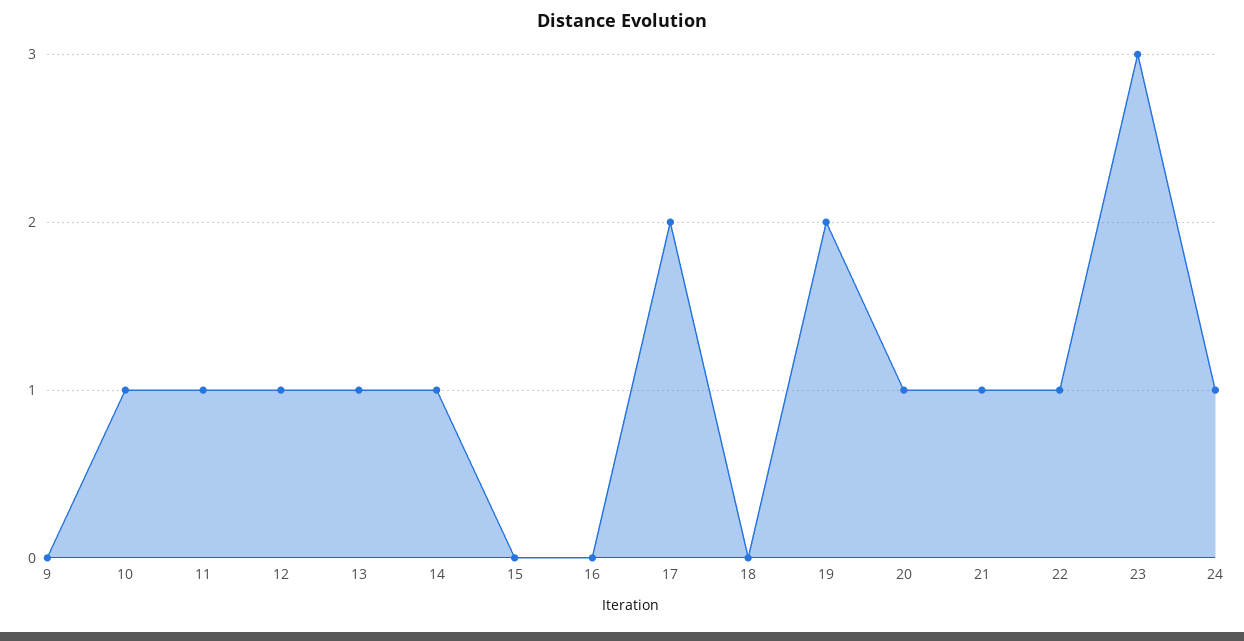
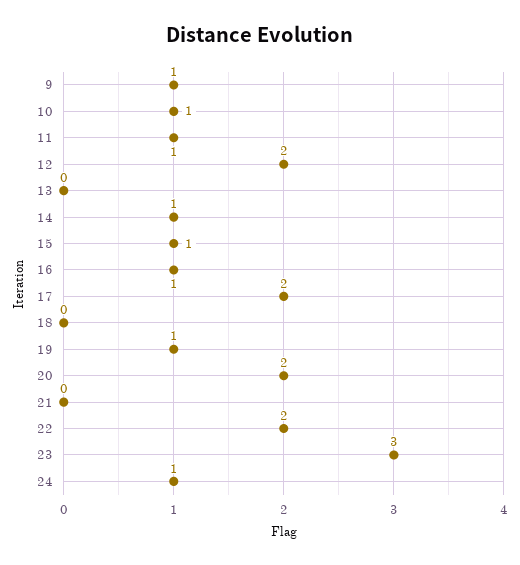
  {
-   "9": 0,
+   "9": 1,
    "10": 1,
    "11": 1,
-   "12": 1,
+   "12": 2,
-   "13": 1,
+   "13": 0,
    "14": 1,
-   "15": 0,
+   "15": 1,
-   "16": 0,
+   "16": 1,
    "17": 2,
    "18": 0,
-   "19": 2,
+   "19": 1,
-   "20": 1,
+   "20": 2,
-   "21": 1,
+   "21": 0,
-   "22": 1,
+   "22": 2,
    "23": 3,
    "24": 1
  }

